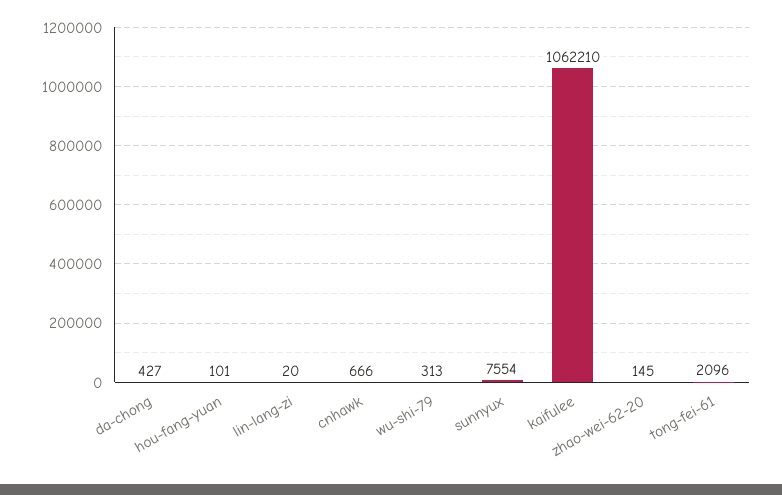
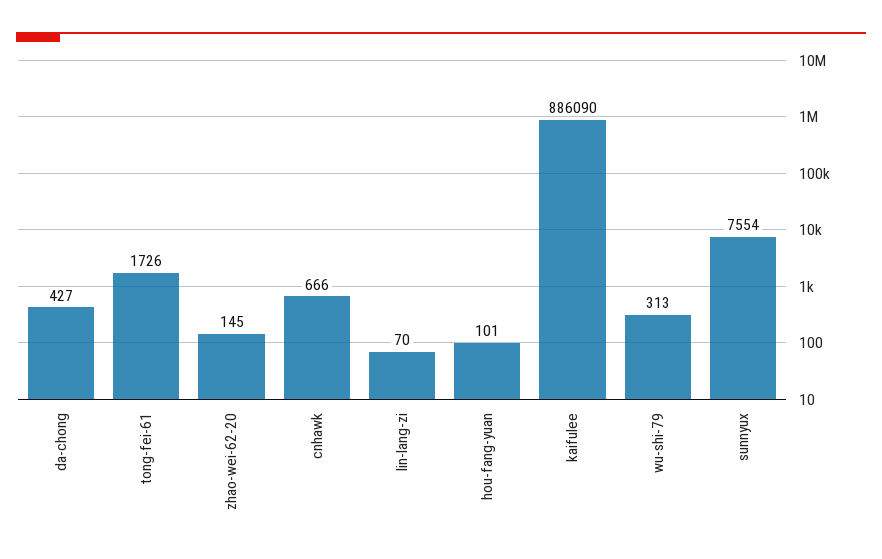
  {
    "da-chong": 427,
    "hou-fang-yuan": 101,
-   "lin-lang-zi": 20,
+   "lin-lang-zi": 70,
    "cnhawk": 666,
    "wu-shi-79": 313,
    "sunnyux": 7554,
-   "kaifulee": 1062210,
+   "kaifulee": 886090,
    "zhao-wei-62-20": 145,
-   "tong-fei-61": 2096
+   "tong-fei-61": 1726
  }

